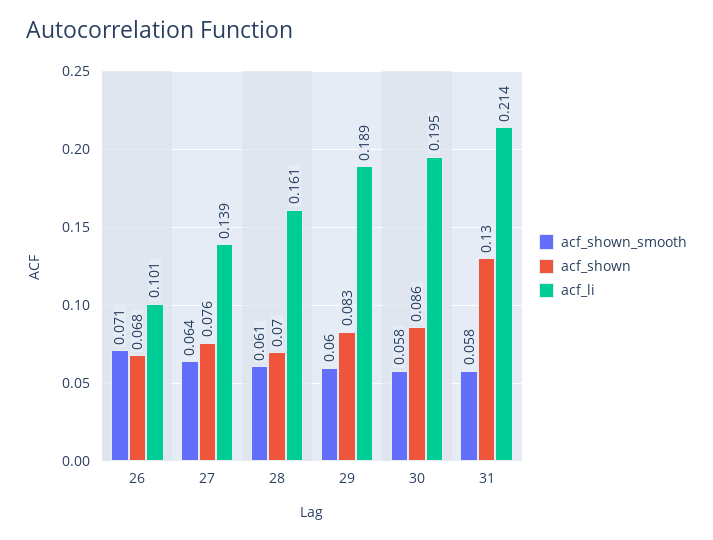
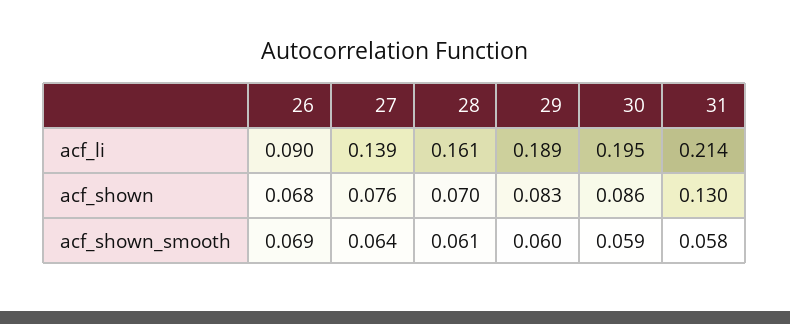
  {
    "acf_shown_smooth": {
-     "26": 0.071,
+     "26": 0.069,
      "27": 0.064,
      "28": 0.061,
      "29": 0.06,
-     "30": 0.058,
+     "30": 0.059,
      "31": 0.058
    },
    "acf_shown": {
      "26": 0.068,
      "27": 0.076,
      "28": 0.07,
      "29": 0.083,
      "30": 0.086,
      "31": 0.13
    },
    "acf_li": {
-     "26": 0.101,
+     "26": 0.09,
      "27": 0.139,
      "28": 0.161,
      "29": 0.189,
      "30": 0.195,
      "31": 0.214
    }
  }

